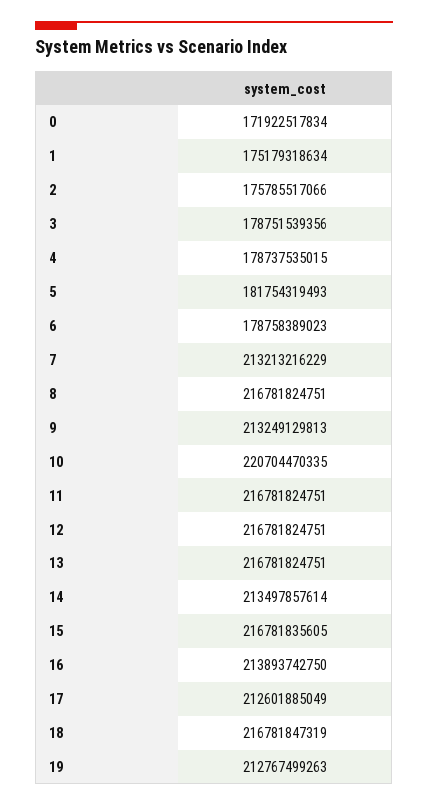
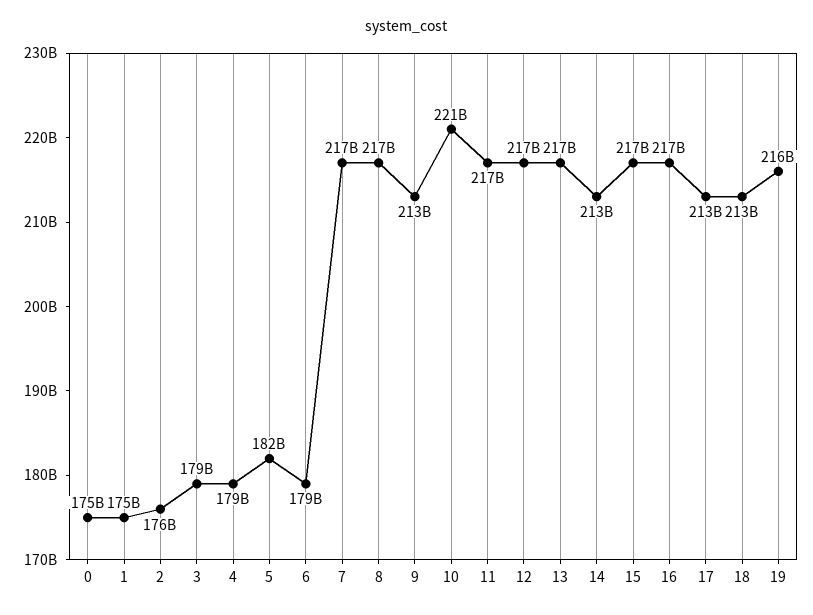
  {
-   "0": 171922517834,
+   "0": 175000000000,
    "1": 175179318634,
    "2": 175785517066,
    "3": 178751539356,
    "4": 178737535015,
    "5": 181754319493,
    "6": 178758389023,
-   "7": 213213216229,
+   "7": 217000000000,
    "8": 216781824751,
    "9": 213249129813,
    "10": 220704470335,
    "11": 216781824751,
    "12": 216781824751,
    "13": 216781824751,
    "14": 213497857614,
    "15": 216781835605,
-   "16": 213893742750,
+   "16": 217000000000,
    "17": 212601885049,
-   "18": 216781847319,
+   "18": 213000000000,
-   "19": 212767499263
+   "19": 216000000000
  }

